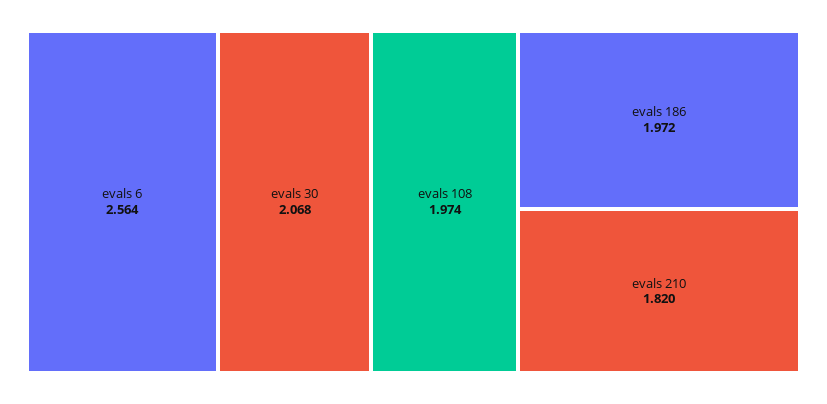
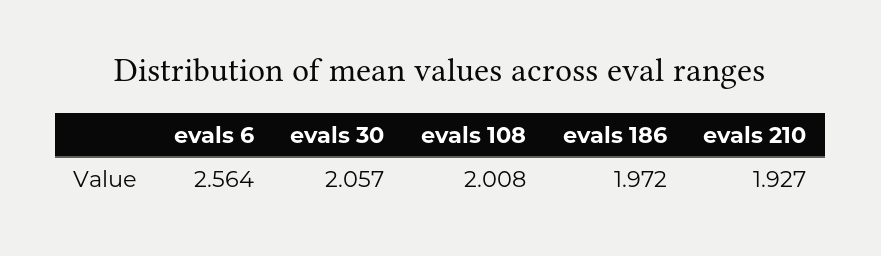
  {
    "evals 6": 2.564,
-   "evals 30": 2.068,
+   "evals 30": 2.057,
-   "evals 108": 1.974,
+   "evals 108": 2.008,
    "evals 186": 1.972,
-   "evals 210": 1.82
+   "evals 210": 1.927
  }

